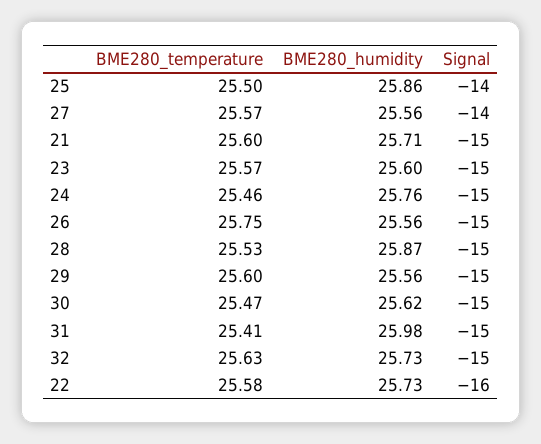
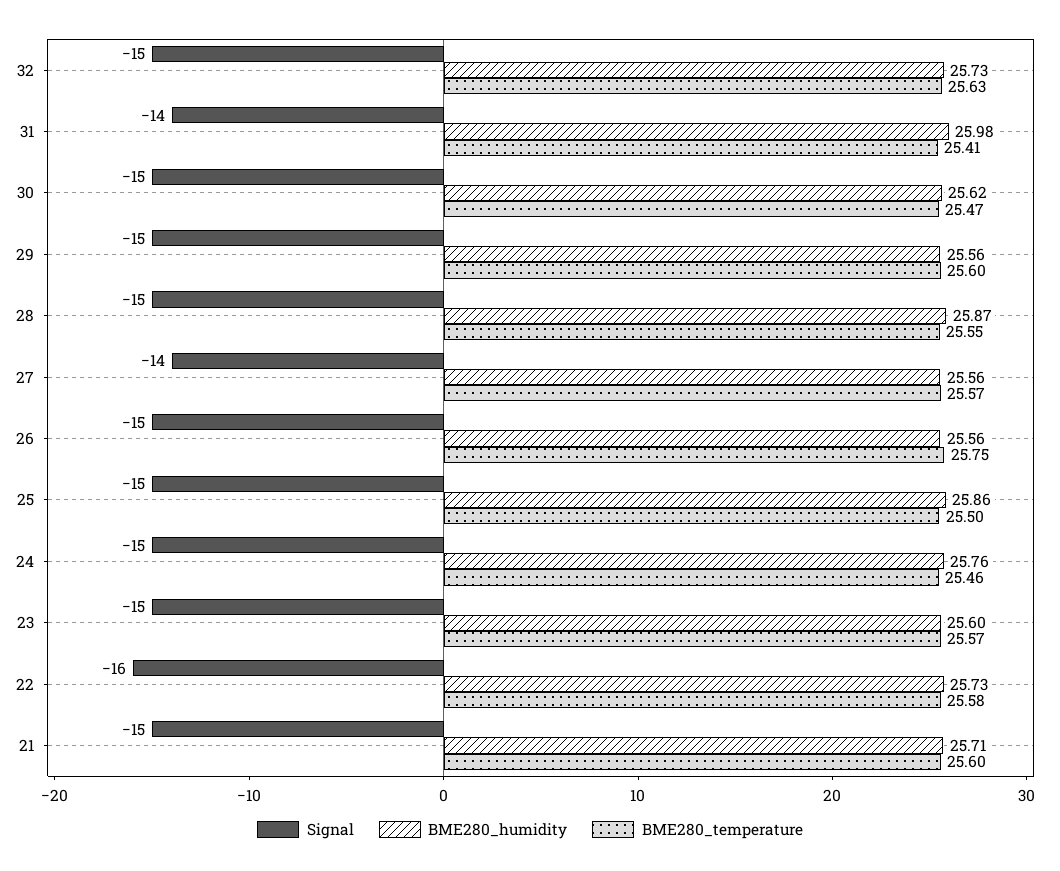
  {
    "BME280_temperature": {
      "25": 25.5,
      "27": 25.57,
      "21": 25.6,
      "23": 25.57,
      "24": 25.46,
      "26": 25.75,
-     "28": 25.53,
+     "28": 25.55,
      "29": 25.6,
      "30": 25.47,
      "31": 25.41,
      "32": 25.63,
      "22": 25.58
    },
    "BME280_humidity": {
      "25": 25.86,
      "27": 25.56,
      "21": 25.71,
      "23": 25.6,
      "24": 25.76,
      "26": 25.56,
      "28": 25.87,
      "29": 25.56,
      "30": 25.62,
      "31": 25.98,
      "32": 25.73,
      "22": 25.73
    },
    "Signal": {
-     "25": -14,
+     "25": -15,
      "27": -14,
      "21": -15,
      "23": -15,
      "24": -15,
      "26": -15,
      "28": -15,
      "29": -15,
      "30": -15,
-     "31": -15,
+     "31": -14,
      "32": -15,
      "22": -16
    }
  }

